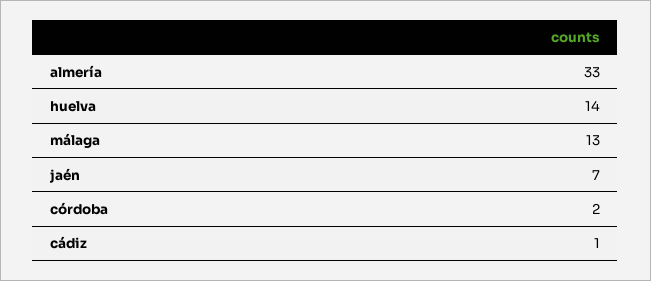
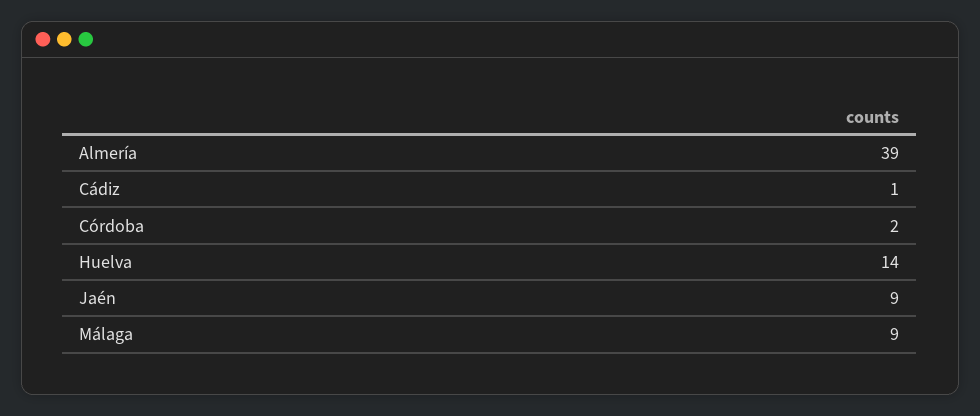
  {
-   "almería": 33,
+   "almería": 39,
    "huelva": 14,
-   "málaga": 13,
+   "málaga": 9,
-   "jaén": 7,
+   "jaén": 9,
    "córdoba": 2,
    "cádiz": 1
  }

